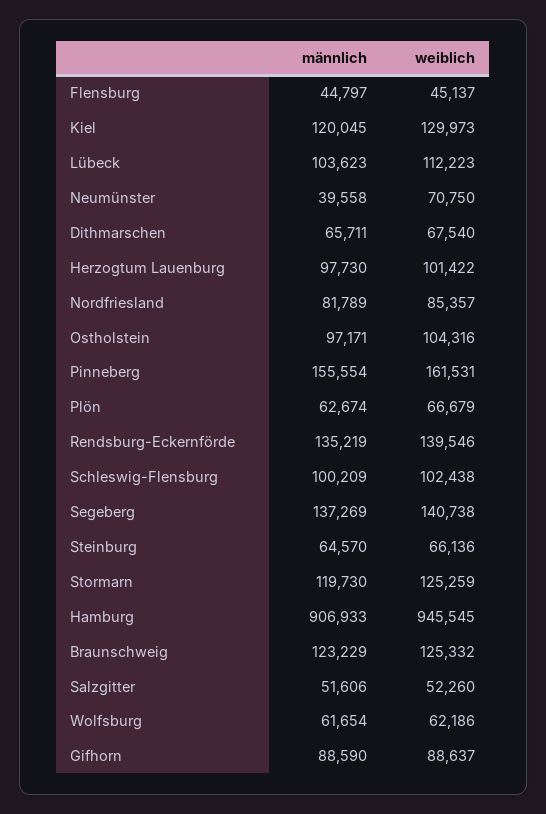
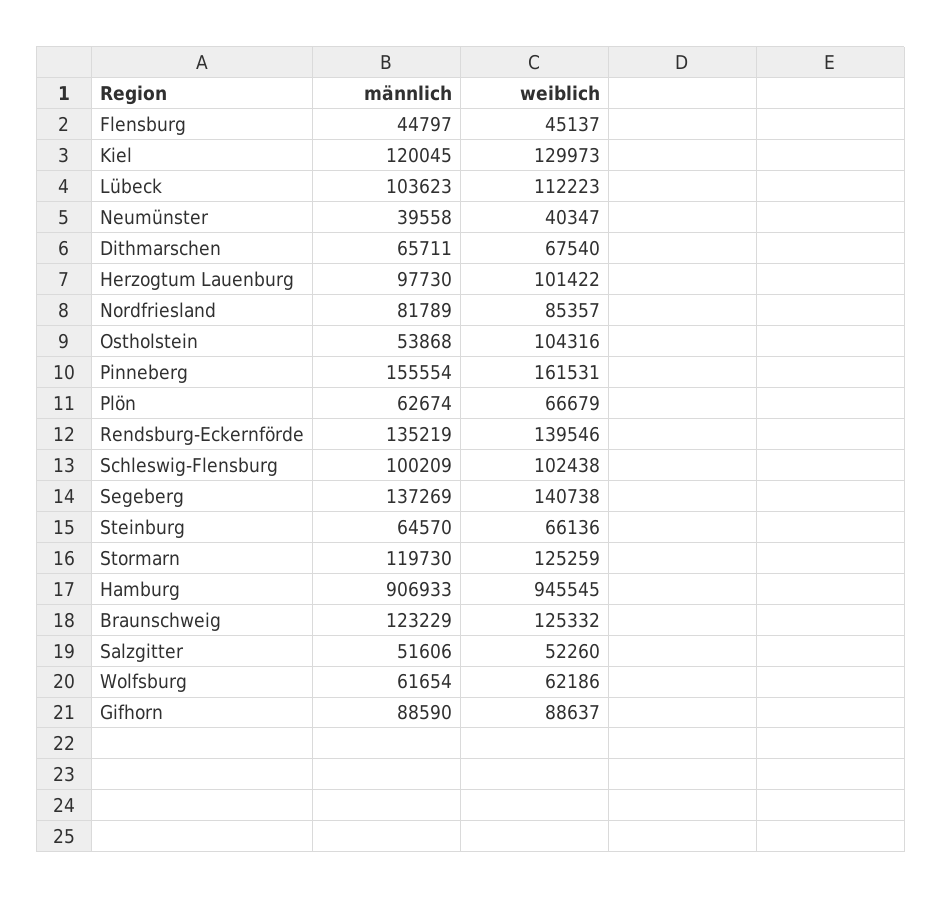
  {
    "männlich": {
      "Flensburg": 44797,
      "Kiel": 120045,
      "Lübeck": 103623,
      "Neumünster": 39558,
      "Dithmarschen": 65711,
      "Herzogtum Lauenburg": 97730,
      "Nordfriesland": 81789,
-     "Ostholstein": 97171,
+     "Ostholstein": 53868,
      "Pinneberg": 155554,
      "Plön": 62674,
      "Rendsburg-Eckernförde": 135219,
      "Schleswig-Flensburg": 100209,
      "Segeberg": 137269,
      "Steinburg": 64570,
      "Stormarn": 119730,
      "Hamburg": 906933,
      "Braunschweig": 123229,
      "Salzgitter": 51606,
      "Wolfsburg": 61654,
      "Gifhorn": 88590
    },
    "weiblich": {
      "Flensburg": 45137,
      "Kiel": 129973,
      "Lübeck": 112223,
-     "Neumünster": 70750,
+     "Neumünster": 40347,
      "Dithmarschen": 67540,
      "Herzogtum Lauenburg": 101422,
      "Nordfriesland": 85357,
      "Ostholstein": 104316,
      "Pinneberg": 161531,
      "Plön": 66679,
      "Rendsburg-Eckernförde": 139546,
      "Schleswig-Flensburg": 102438,
      "Segeberg": 140738,
      "Steinburg": 66136,
      "Stormarn": 125259,
      "Hamburg": 945545,
      "Braunschweig": 125332,
      "Salzgitter": 52260,
      "Wolfsburg": 62186,
      "Gifhorn": 88637
    }
  }

